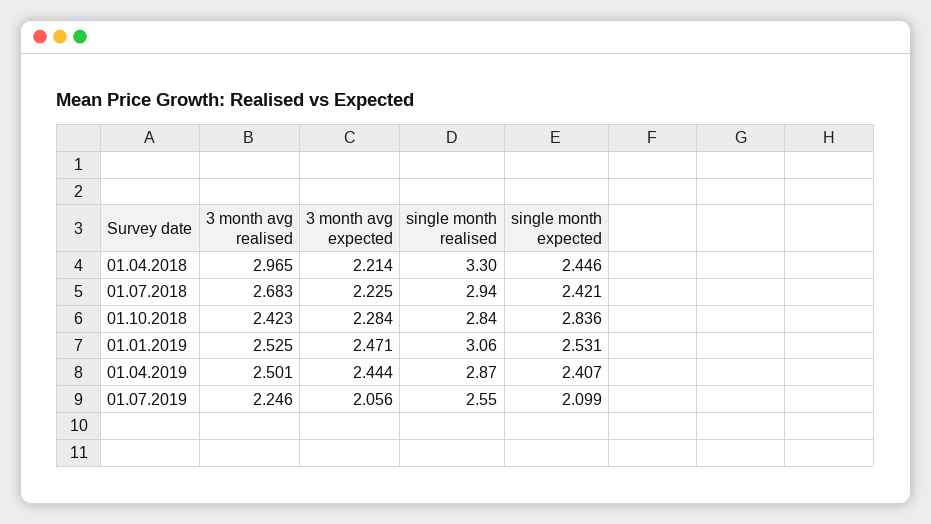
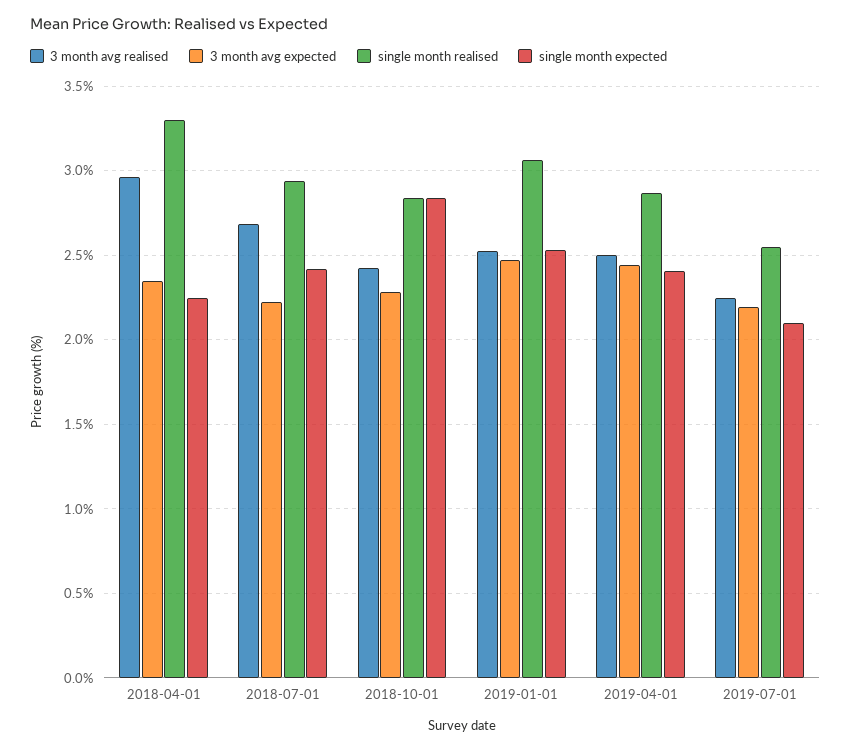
  {
    "3 month avg realised": {
      "01.04.2018": 2.965,
      "01.07.2018": 2.683,
      "01.10.2018": 2.423,
      "01.01.2019": 2.525,
      "01.04.2019": 2.501,
      "01.07.2019": 2.246
    },
    "3 month avg expected": {
-     "01.04.2018": 2.214,
+     "01.04.2018": 2.35,
      "01.07.2018": 2.225,
      "01.10.2018": 2.284,
      "01.01.2019": 2.471,
      "01.04.2019": 2.444,
-     "01.07.2019": 2.056
+     "01.07.2019": 2.2
    },
    "single month realised": {
      "01.04.2018": 3.3,
      "01.07.2018": 2.94,
      "01.10.2018": 2.84,
      "01.01.2019": 3.06,
      "01.04.2019": 2.87,
      "01.07.2019": 2.55
    },
    "single month expected": {
-     "01.04.2018": 2.446,
+     "01.04.2018": 2.25,
      "01.07.2018": 2.421,
      "01.10.2018": 2.836,
      "01.01.2019": 2.531,
      "01.04.2019": 2.407,
      "01.07.2019": 2.099
    }
  }

